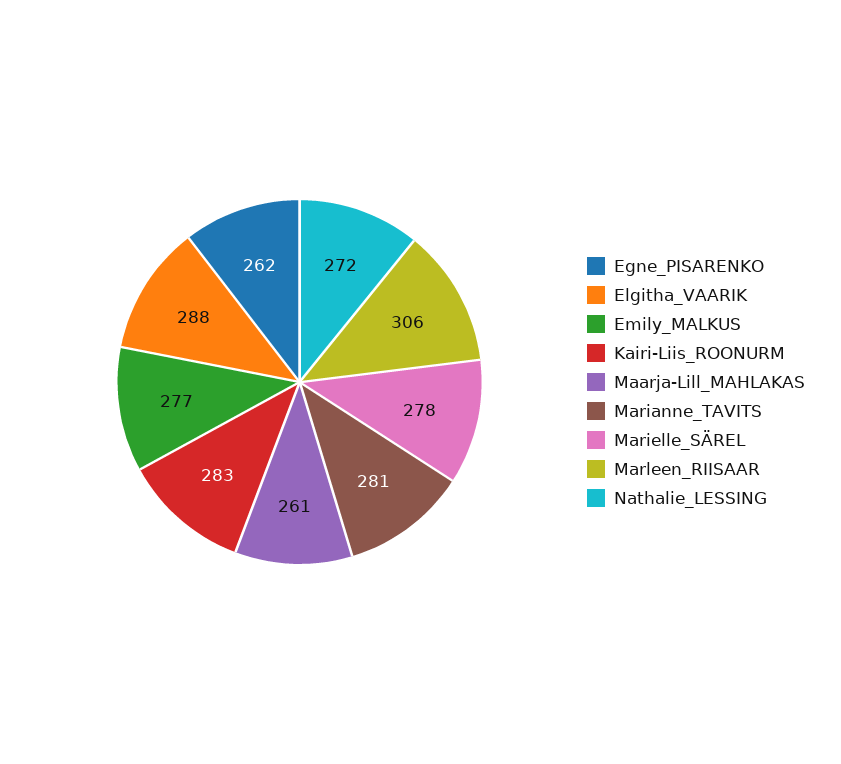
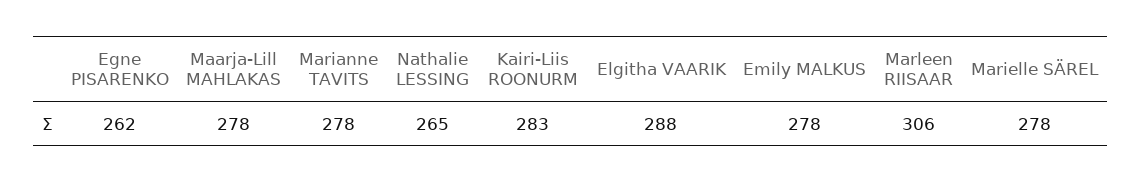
  {
    "Egne_PISARENKO": 262,
    "Elgitha_VAARIK": 288,
-   "Emily_MALKUS": 277,
+   "Emily_MALKUS": 278,
    "Kairi-Liis_ROONURM": 283,
-   "Maarja-Lill_MAHLAKAS": 261,
+   "Maarja-Lill_MAHLAKAS": 278,
-   "Marianne_TAVITS": 281,
+   "Marianne_TAVITS": 278,
    "Marielle_SÄREL": 278,
    "Marleen_RIISAAR": 306,
-   "Nathalie_LESSING": 272
+   "Nathalie_LESSING": 265
  }

